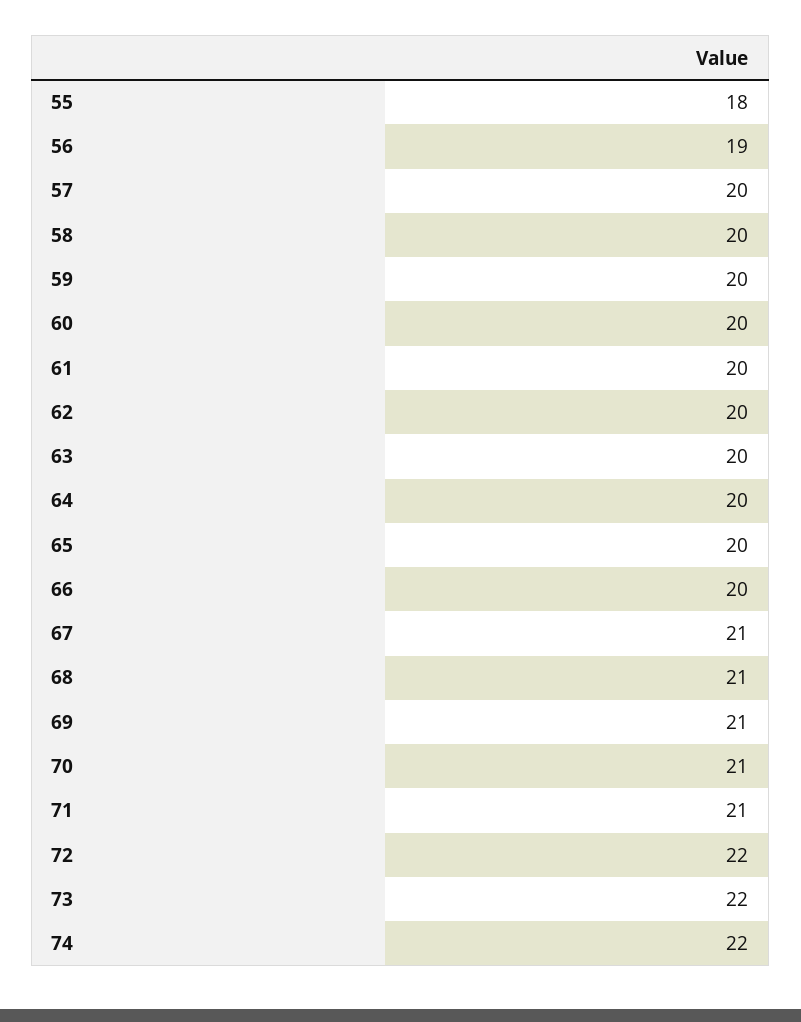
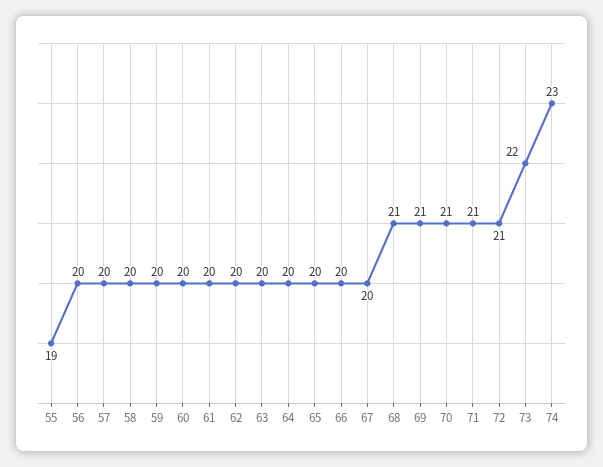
  {
-   "55": 18,
+   "55": 19,
-   "56": 19,
+   "56": 20,
    "57": 20,
    "58": 20,
    "59": 20,
    "60": 20,
    "61": 20,
    "62": 20,
    "63": 20,
    "64": 20,
    "65": 20,
    "66": 20,
-   "67": 21,
+   "67": 20,
    "68": 21,
    "69": 21,
    "70": 21,
    "71": 21,
-   "72": 22,
+   "72": 21,
    "73": 22,
-   "74": 22
+   "74": 23
  }

